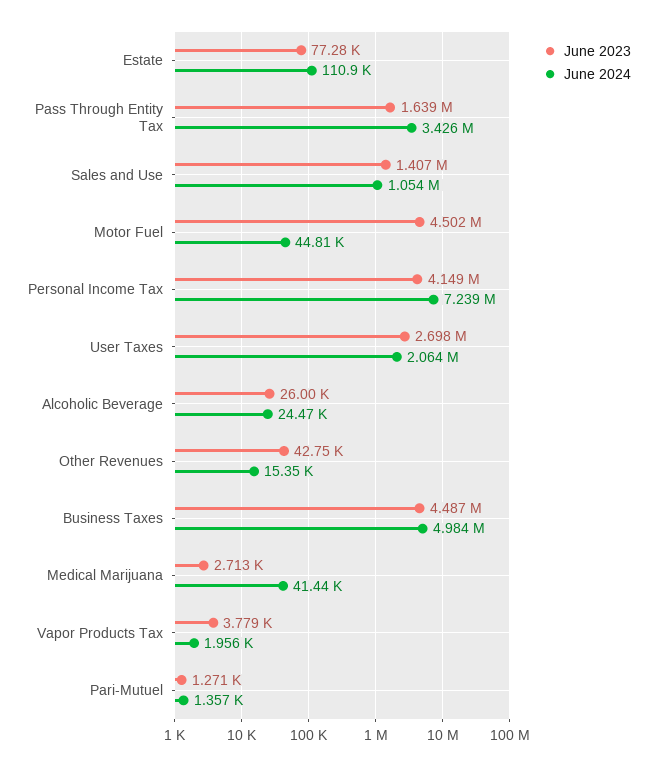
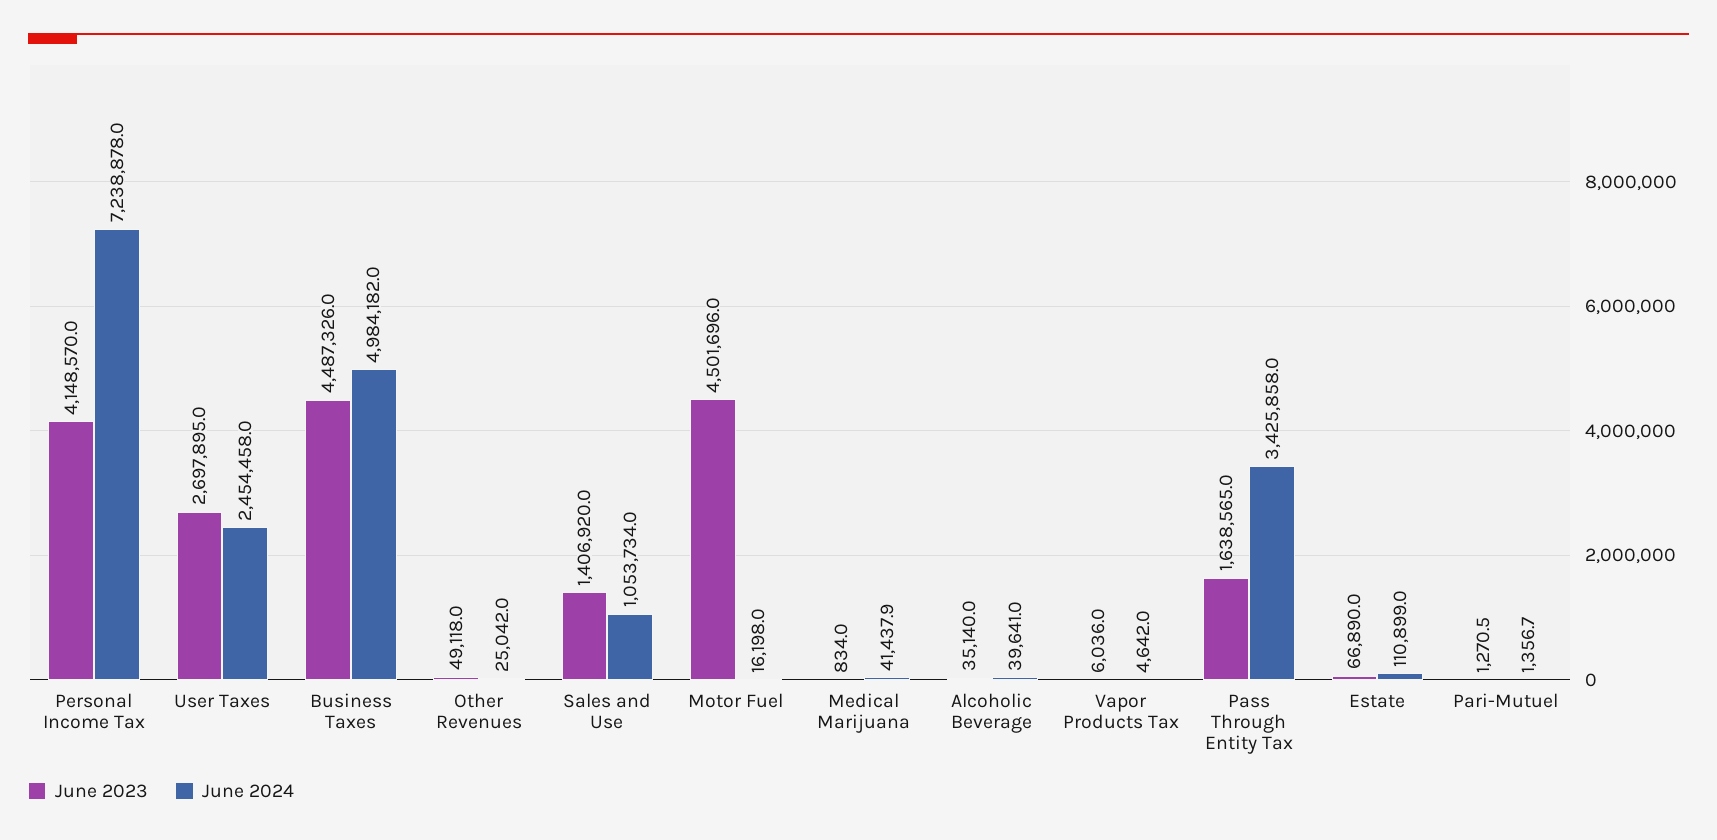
  {
    "June 2023": {
-     "Estate": 77280,
+     "Estate": 66890,
      "Pass Through Entity Tax": 1638565,
      "Sales and Use": 1406920,
      "Motor Fuel": 4501696,
      "Personal Income Tax": 4148570,
      "User Taxes": 2697895,
-     "Alcoholic Beverage": 26000,
+     "Alcoholic Beverage": 35140,
-     "Other Revenues": 42750,
+     "Other Revenues": 49118,
      "Business Taxes": 4487326,
-     "Medical Marijuana": 2713,
+     "Medical Marijuana": 834,
-     "Vapor Products Tax": 3779,
+     "Vapor Products Tax": 6036,
      "Pari-Mutuel": 1270.5
    },
    "June 2024": {
      "Estate": 110899,
      "Pass Through Entity Tax": 3425858,
      "Sales and Use": 1053734,
-     "Motor Fuel": 44810,
+     "Motor Fuel": 16198,
      "Personal Income Tax": 7238878,
-     "User Taxes": 2064000,
+     "User Taxes": 2454458,
-     "Alcoholic Beverage": 24470,
+     "Alcoholic Beverage": 39641,
-     "Other Revenues": 15350,
+     "Other Revenues": 25042,
      "Business Taxes": 4984182,
      "Medical Marijuana": 41437.9,
-     "Vapor Products Tax": 1956,
+     "Vapor Products Tax": 4642,
      "Pari-Mutuel": 1356.7
    }
  }

